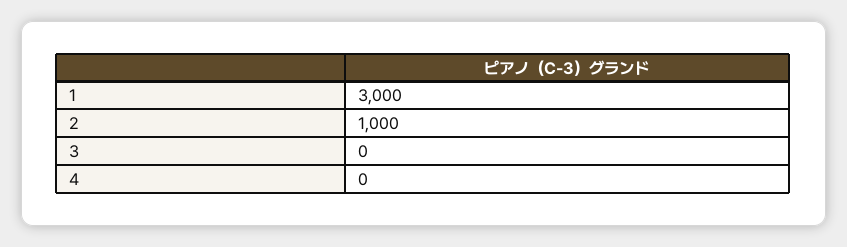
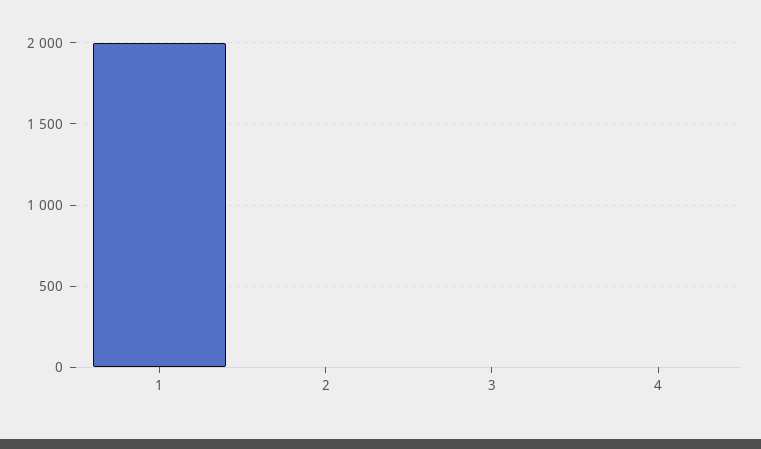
  {
-   "1": 3000,
+   "1": 2000,
-   "2": 1000,
+   "2": 0,
    "3": 0,
    "4": 0
  }

